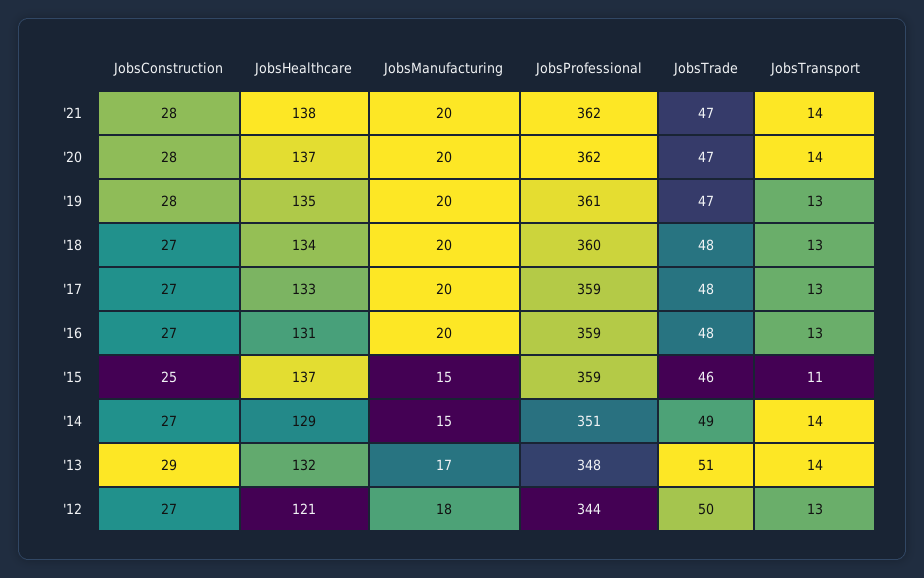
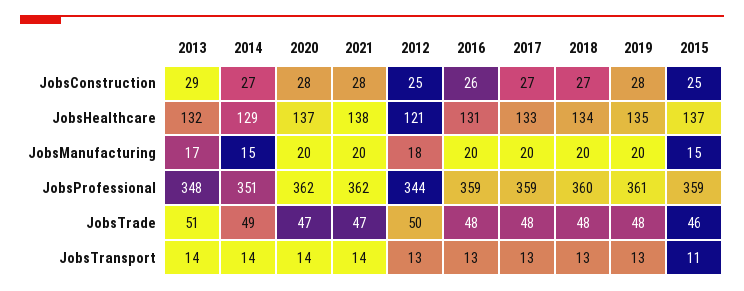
  {
    "JobsConstruction": {
      "'21": 28,
      "'20": 28,
      "'19": 28,
      "'18": 27,
      "'17": 27,
-     "'16": 27,
+     "'16": 26,
      "'15": 25,
      "'14": 27,
      "'13": 29,
-     "'12": 27
+     "'12": 25
    },
    "JobsHealthcare": {
      "'21": 138,
      "'20": 137,
      "'19": 135,
      "'18": 134,
      "'17": 133,
      "'16": 131,
      "'15": 137,
      "'14": 129,
      "'13": 132,
      "'12": 121
    },
    "JobsManufacturing": {
      "'21": 20,
      "'20": 20,
      "'19": 20,
      "'18": 20,
      "'17": 20,
      "'16": 20,
      "'15": 15,
      "'14": 15,
      "'13": 17,
      "'12": 18
    },
    "JobsProfessional": {
      "'21": 362,
      "'20": 362,
      "'19": 361,
      "'18": 360,
      "'17": 359,
      "'16": 359,
      "'15": 359,
      "'14": 351,
      "'13": 348,
      "'12": 344
    },
    "JobsTrade": {
      "'21": 47,
      "'20": 47,
-     "'19": 47,
+     "'19": 48,
      "'18": 48,
      "'17": 48,
      "'16": 48,
      "'15": 46,
      "'14": 49,
      "'13": 51,
      "'12": 50
    },
    "JobsTransport": {
      "'21": 14,
      "'20": 14,
      "'19": 13,
      "'18": 13,
      "'17": 13,
      "'16": 13,
      "'15": 11,
      "'14": 14,
      "'13": 14,
      "'12": 13
    }
  }

